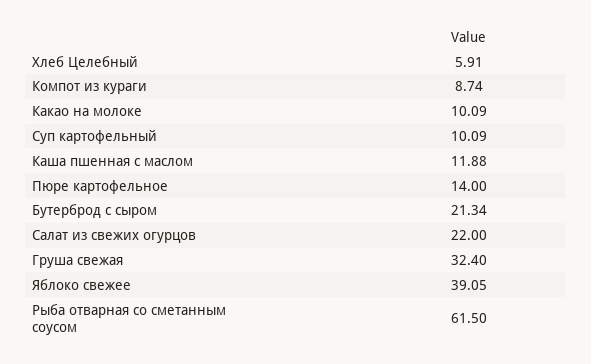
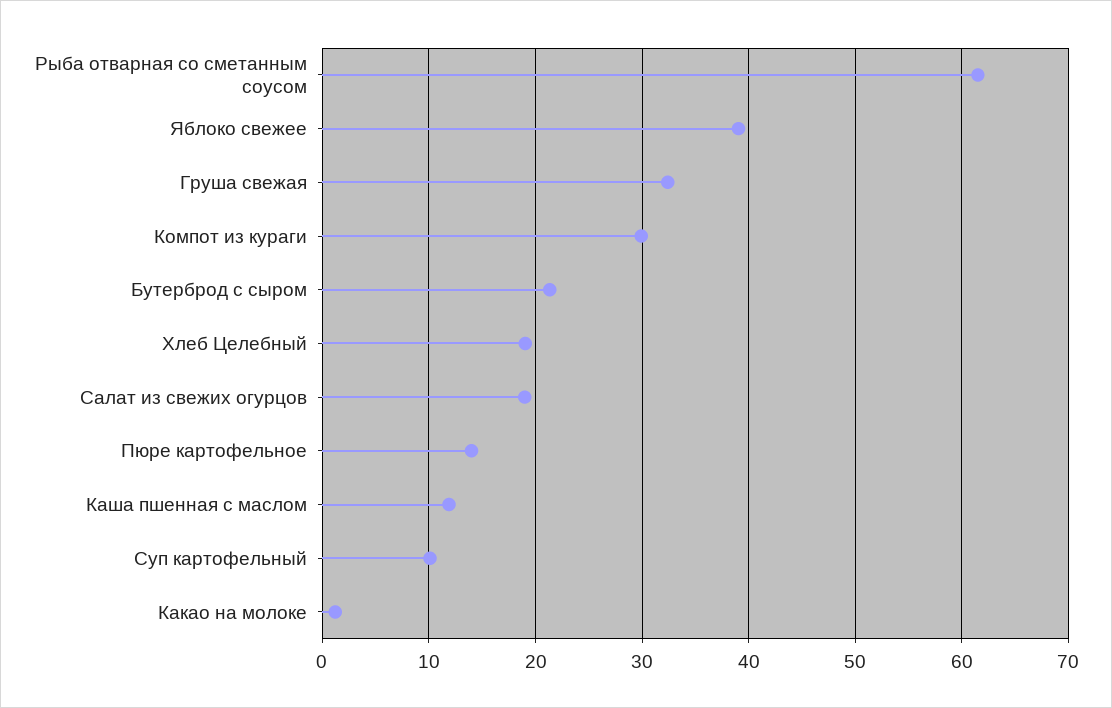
  {
-   "Хлеб Целебный": 5.91,
+   "Хлеб Целебный": 19,
-   "Компот из кураги": 8.74,
+   "Компот из кураги": 30,
-   "Какао на молоке": 10.09,
+   "Какао на молоке": 1,
    "Суп картофельный": 10.09,
    "Каша пшенная с маслом": 11.88,
    "Пюре картофельное": 14,
    "Бутерброд с сыром": 21.34,
-   "Салат из свежих огурцов": 22,
+   "Салат из свежих огурцов": 19,
    "Груша свежая": 32.4,
    "Яблоко свежее": 39.05,
    "Рыба отварная со сметанным соусом": 61.5
  }

